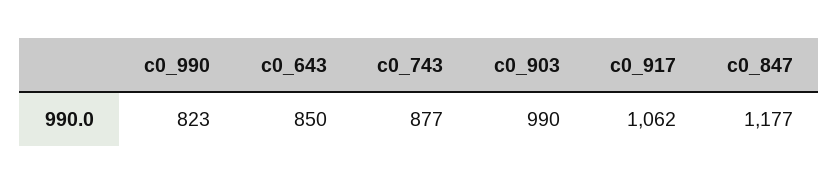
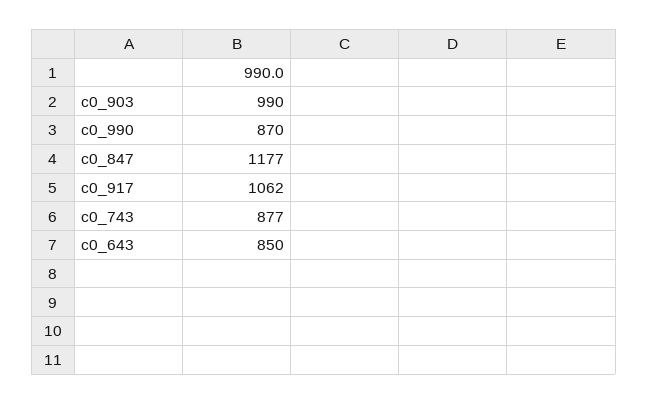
  {
-   "c0_990": 823,
+   "c0_990": 870,
    "c0_643": 850,
    "c0_743": 877,
    "c0_903": 990,
    "c0_917": 1062,
    "c0_847": 1177
  }

